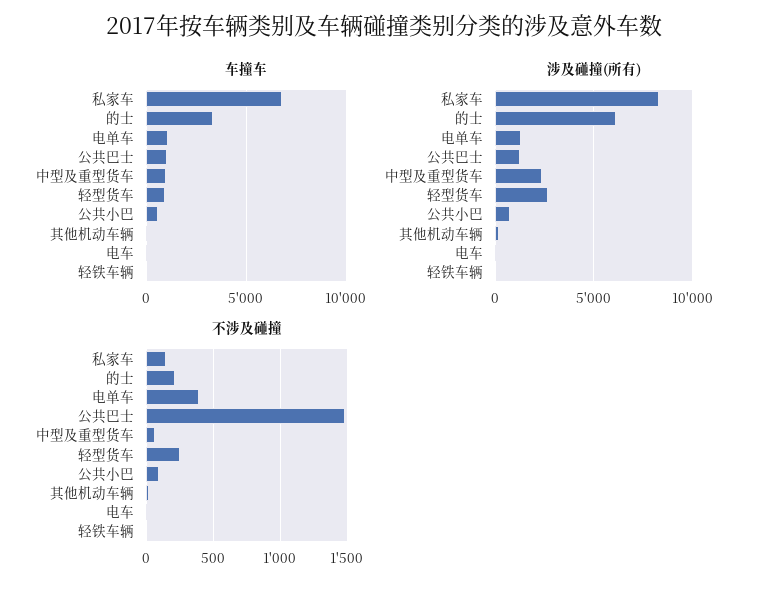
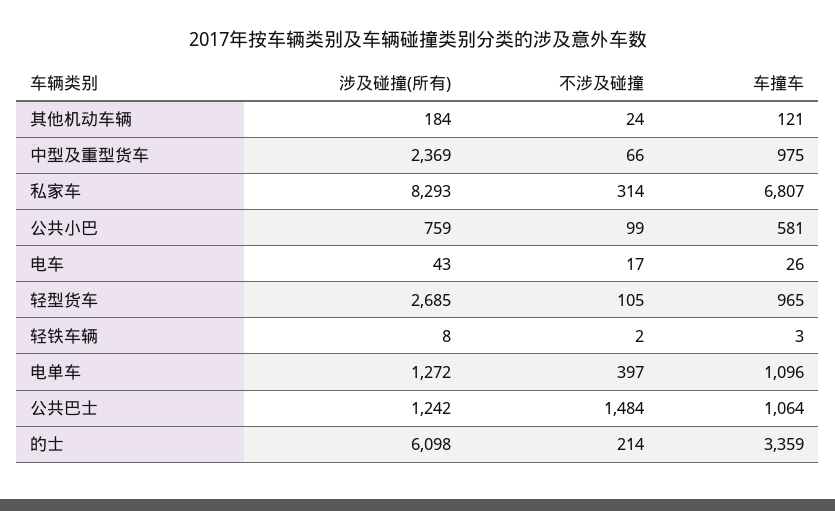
  {
    "车撞车": {
      "私家车": 6807,
      "的士": 3359,
      "电单车": 1096,
      "公共巴士": 1064,
      "中型及重型货车": 975,
      "轻型货车": 965,
      "公共小巴": 581,
      "其他机动车辆": 121,
      "电车": 26,
      "轻铁车辆": 3
    },
    "涉及碰撞(所有)": {
      "私家车": 8293,
      "的士": 6098,
      "电单车": 1272,
      "公共巴士": 1242,
      "中型及重型货车": 2369,
      "轻型货车": 2685,
      "公共小巴": 759,
      "其他机动车辆": 184,
      "电车": 43,
      "轻铁车辆": 8
    },
    "不涉及碰撞": {
-     "私家车": 150,
+     "私家车": 314,
      "的士": 214,
      "电单车": 397,
      "公共巴士": 1484,
      "中型及重型货车": 66,
-     "轻型货车": 250,
+     "轻型货车": 105,
      "公共小巴": 99,
      "其他机动车辆": 24,
      "电车": 17,
      "轻铁车辆": 2
    }
  }

